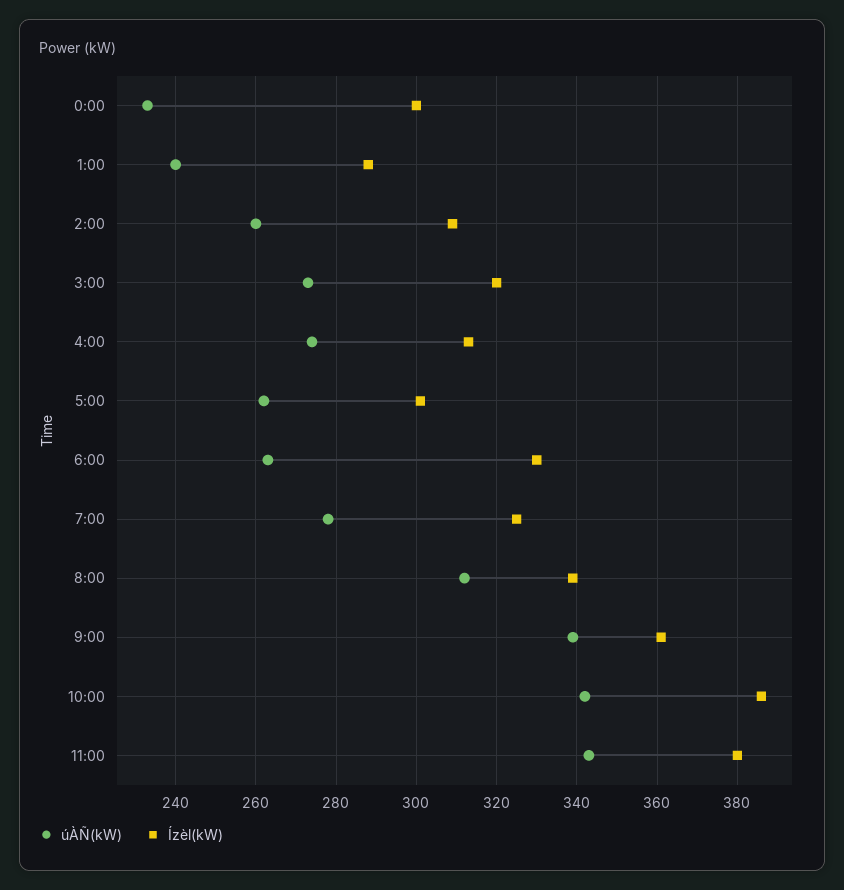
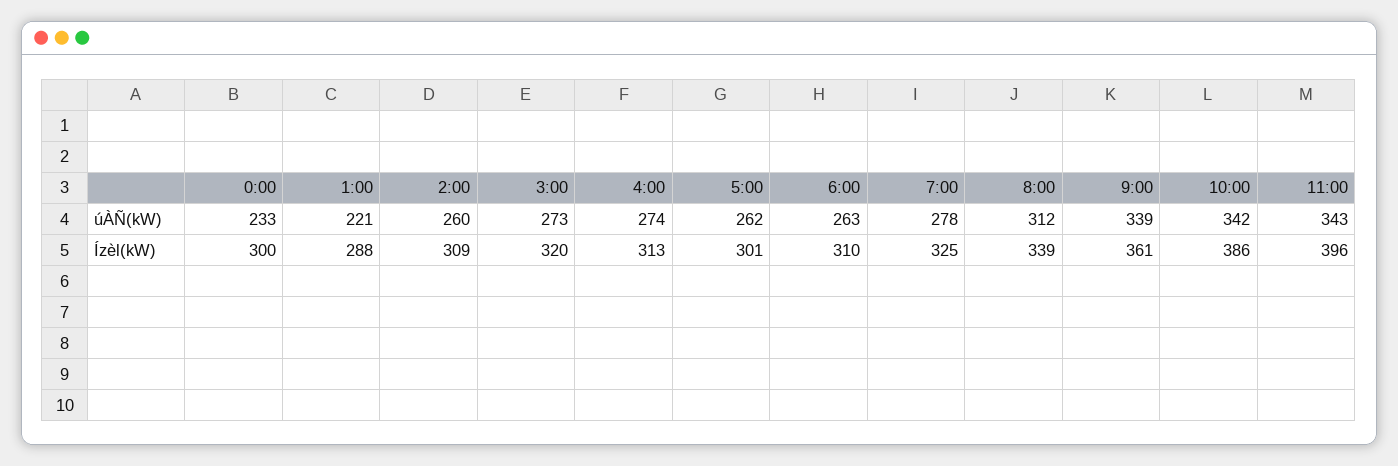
  {
    "úÀÑ(kW)": {
      "0:00": 233,
-     "1:00": 240,
+     "1:00": 221,
      "2:00": 260,
      "3:00": 273,
      "4:00": 274,
      "5:00": 262,
      "6:00": 263,
      "7:00": 278,
      "8:00": 312,
      "9:00": 339,
      "10:00": 342,
      "11:00": 343
    },
    "Ízèl(kW)": {
      "0:00": 300,
      "1:00": 288,
      "2:00": 309,
      "3:00": 320,
      "4:00": 313,
      "5:00": 301,
-     "6:00": 330,
+     "6:00": 310,
      "7:00": 325,
      "8:00": 339,
      "9:00": 361,
      "10:00": 386,
-     "11:00": 380
+     "11:00": 396
    }
  }

